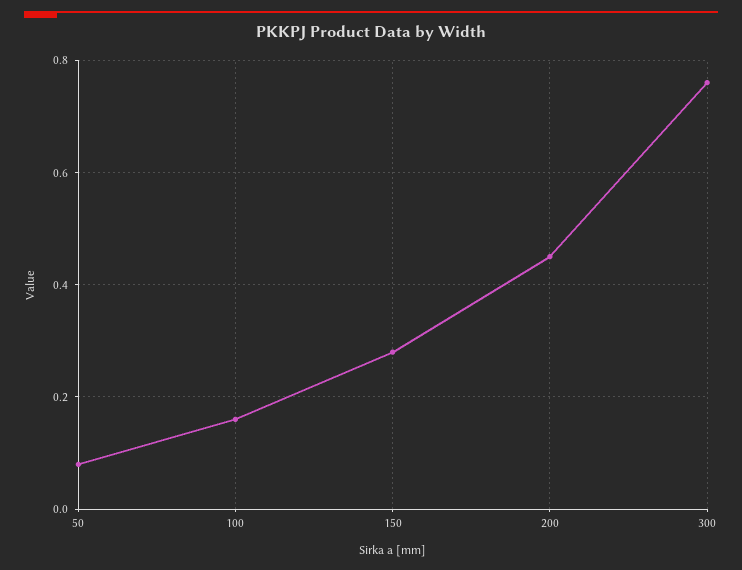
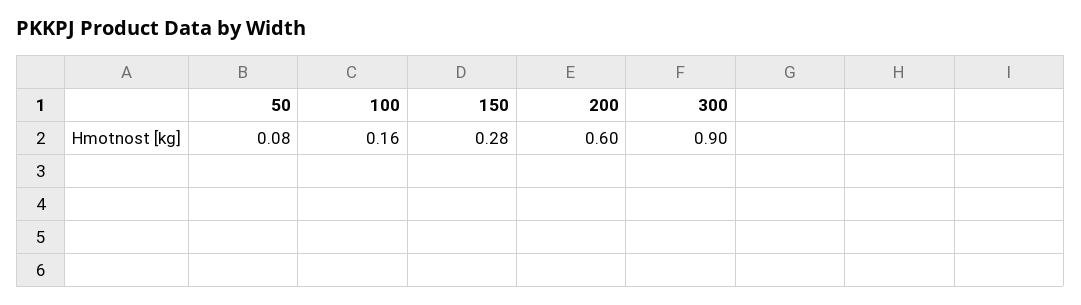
  {
    "50": 0.08,
    "100": 0.16,
    "150": 0.28,
-   "200": 0.45,
+   "200": 0.6,
-   "300": 0.75
+   "300": 0.9
  }

